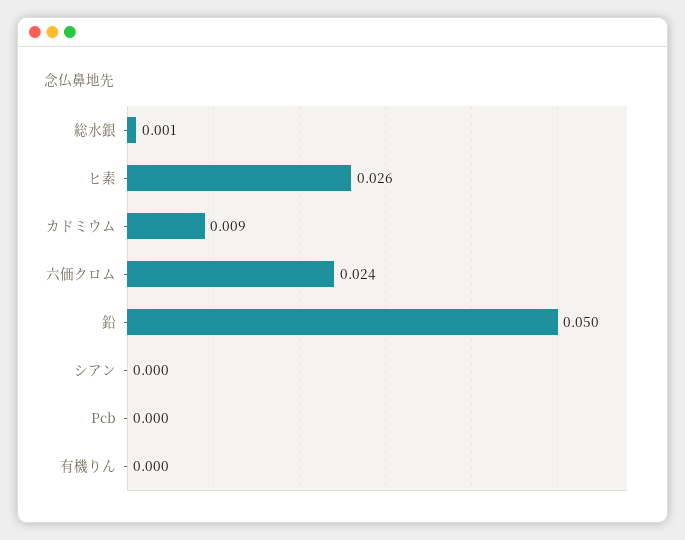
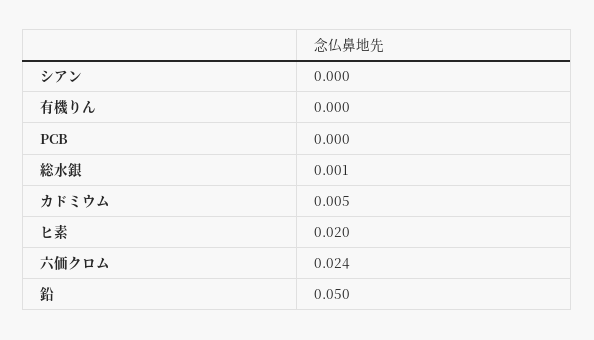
  {
    "総水銀": 0.001,
-   "ヒ素": 0.026,
+   "ヒ素": 0.02,
-   "カドミウム": 0.009,
+   "カドミウム": 0.005,
    "六価クロム": 0.024,
    "鉛": 0.05,
    "シアン": 0,
    "Pcb": 0,
    "有機りん": 0
  }

